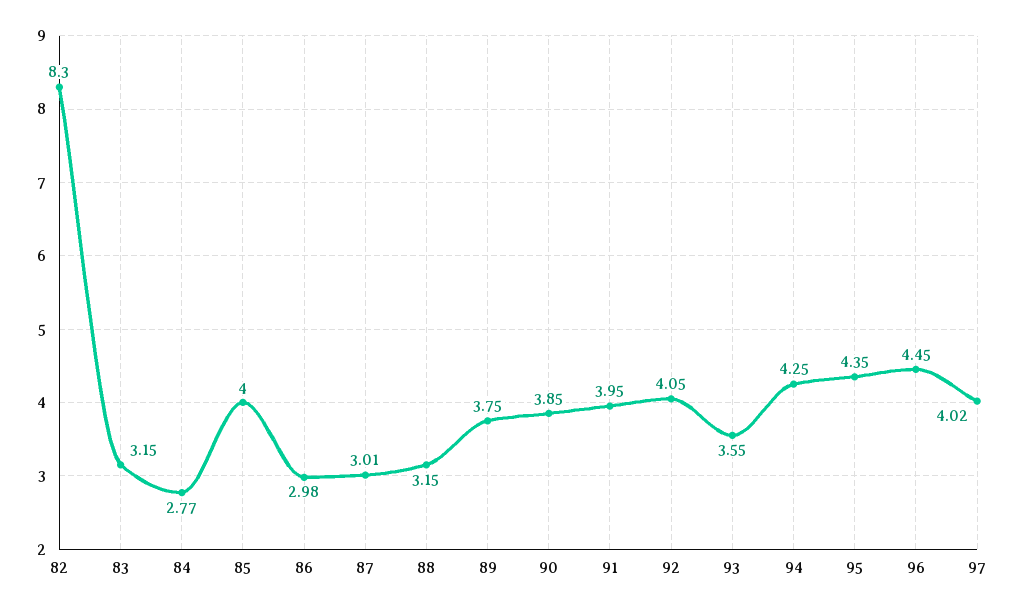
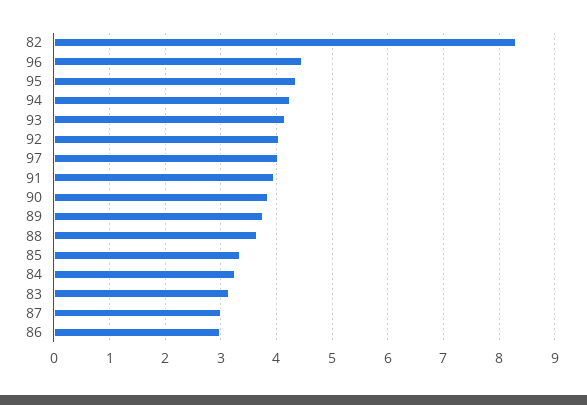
  {
    "82": 8.3,
    "83": 3.15,
-   "84": 2.77,
+   "84": 3.2,
-   "85": 4,
+   "85": 3.4,
    "86": 2.98,
    "87": 3.01,
-   "88": 3.15,
+   "88": 3.6,
    "89": 3.75,
    "90": 3.85,
    "91": 3.95,
    "92": 4.05,
-   "93": 3.55,
+   "93": 4.2,
    "94": 4.25,
    "95": 4.35,
    "96": 4.45,
    "97": 4.02
  }

